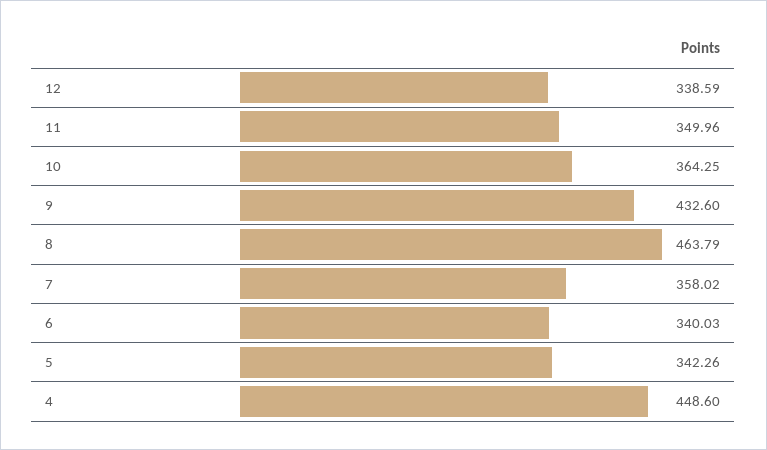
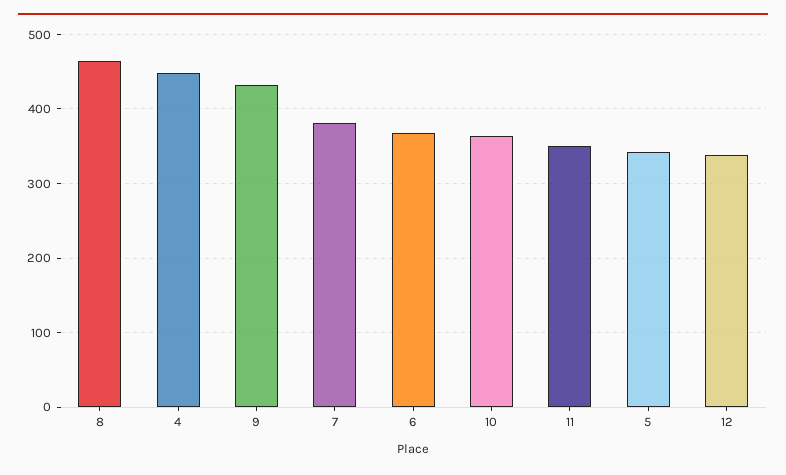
  {
    "12": 338.59,
    "11": 349.96,
    "10": 364.25,
    "9": 432.6,
    "8": 463.79,
-   "7": 358.02,
+   "7": 380,
-   "6": 340.03,
+   "6": 370,
    "5": 342.26,
    "4": 448.6
  }

